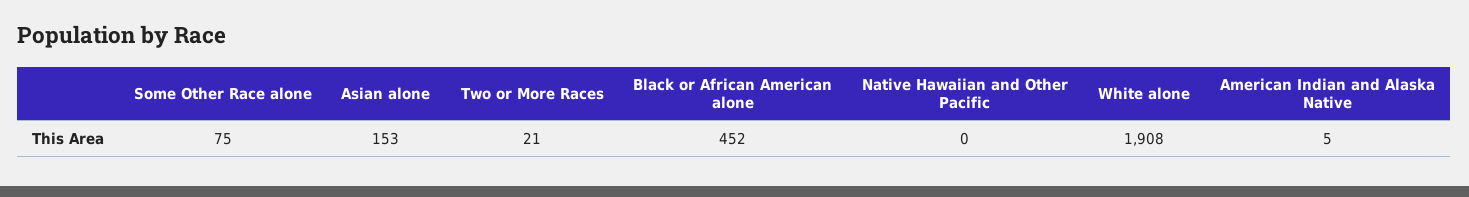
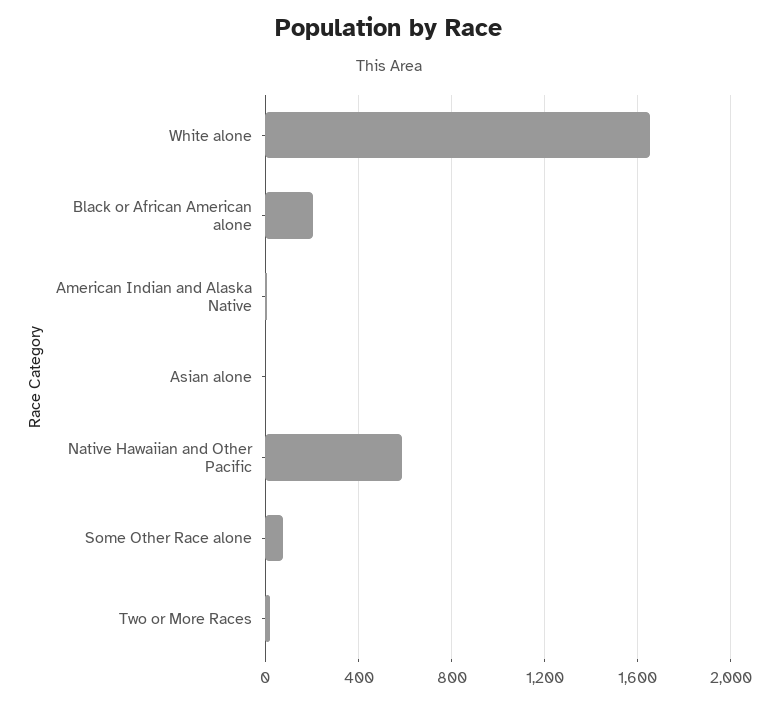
  {
    "Some Other Race alone": 75,
-   "Asian alone": 153,
+   "Asian alone": 0,
    "Two or More Races": 21,
-   "Black or African American alone": 452,
+   "Black or African American alone": 200,
-   "Native Hawaiian and Other Pacific": 0,
+   "Native Hawaiian and Other Pacific": 600,
-   "White alone": 1908,
+   "White alone": 1650,
    "American Indian and Alaska Native": 5
  }

